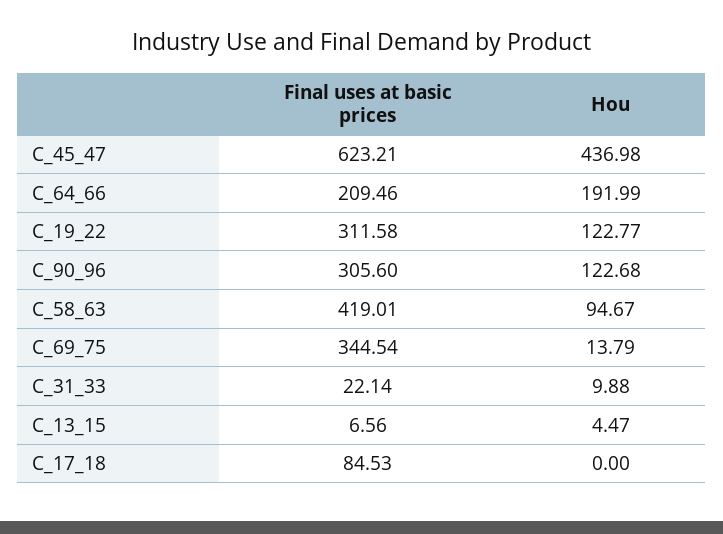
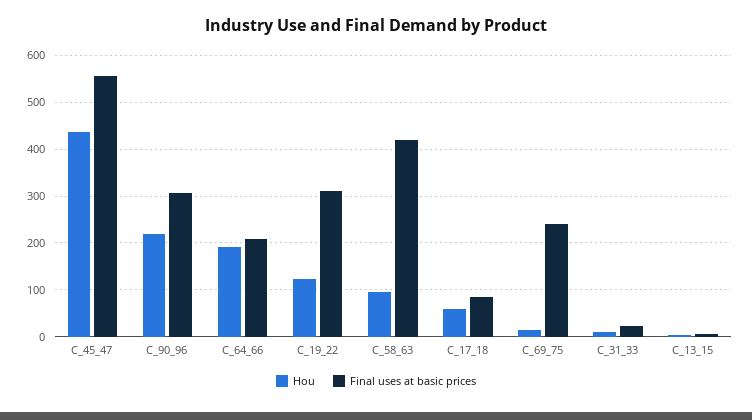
  {
    "Final uses at basic prices": {
-     "C_45_47": 623.21,
+     "C_45_47": 560,
      "C_64_66": 209.46,
      "C_19_22": 311.58,
      "C_90_96": 305.6,
      "C_58_63": 419.01,
-     "C_69_75": 344.54,
+     "C_69_75": 240,
      "C_31_33": 22.14,
      "C_13_15": 6.56,
      "C_17_18": 84.53
    },
    "Hou": {
      "C_45_47": 436.98,
      "C_64_66": 191.99,
      "C_19_22": 122.77,
-     "C_90_96": 122.68,
+     "C_90_96": 220,
      "C_58_63": 94.67,
      "C_69_75": 13.79,
      "C_31_33": 9.88,
      "C_13_15": 4.47,
-     "C_17_18": 0
+     "C_17_18": 60
    }
  }

